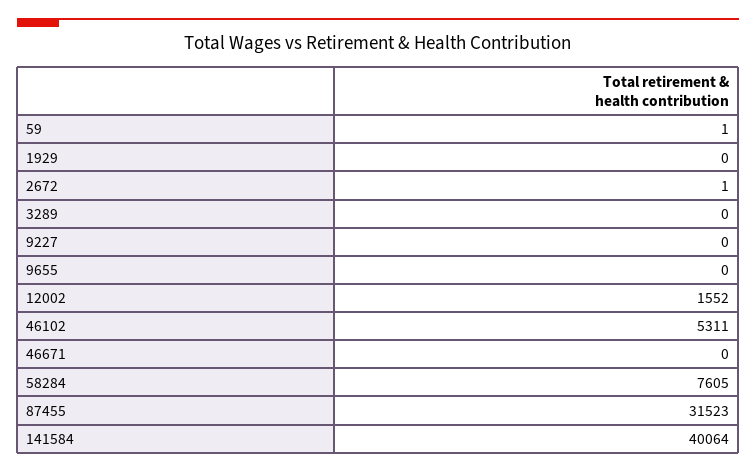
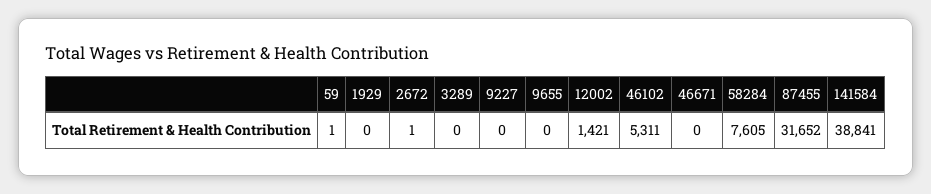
  {
    "59": 1,
    "1929": 0,
    "2672": 1,
    "3289": 0,
    "9227": 0,
    "9655": 0,
-   "12002": 1552,
+   "12002": 1421,
    "46102": 5311,
    "46671": 0,
    "58284": 7605,
-   "87455": 31523,
+   "87455": 31652,
-   "141584": 40064
+   "141584": 38841
  }

